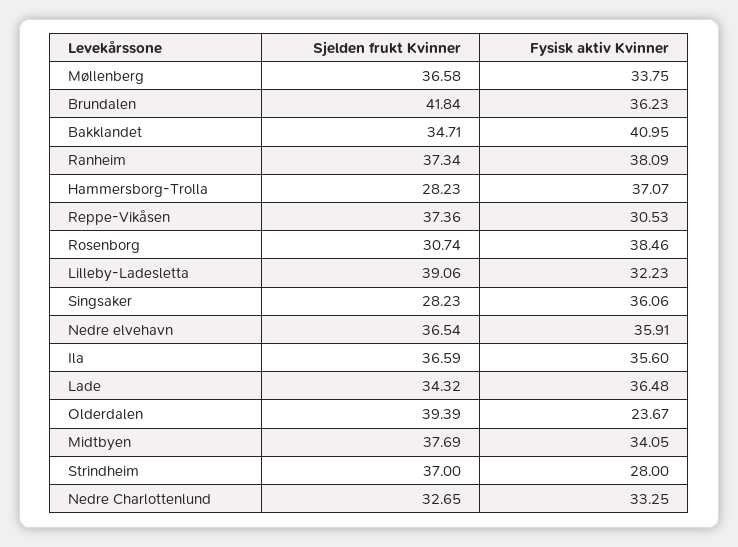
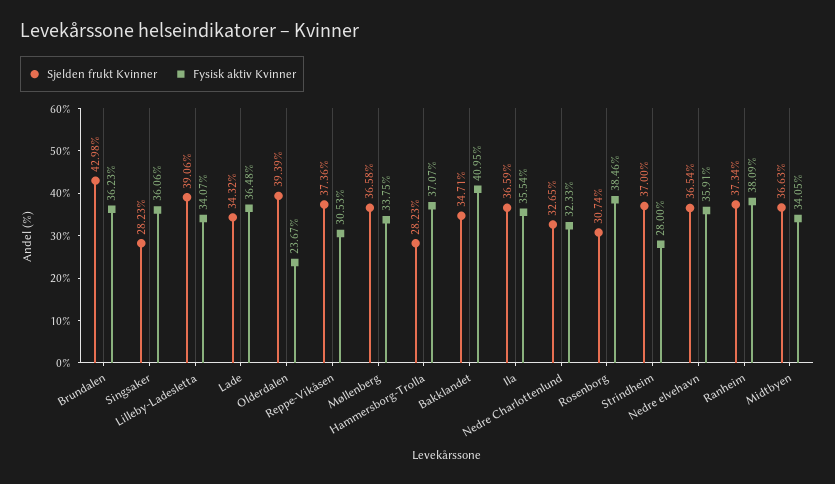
  {
    "Sjelden frukt Kvinner": {
      "Møllenberg": 36.58,
-     "Brundalen": 41.84,
+     "Brundalen": 42.98,
      "Bakklandet": 34.71,
      "Ranheim": 37.34,
      "Hammersborg-Trolla": 28.23,
      "Reppe-Vikåsen": 37.36,
      "Rosenborg": 30.74,
      "Lilleby-Ladesletta": 39.06,
      "Singsaker": 28.23,
      "Nedre elvehavn": 36.54,
      "Ila": 36.59,
      "Lade": 34.32,
      "Olderdalen": 39.39,
-     "Midtbyen": 37.69,
+     "Midtbyen": 36.63,
      "Strindheim": 37,
      "Nedre Charlottenlund": 32.65
    },
    "Fysisk aktiv Kvinner": {
      "Møllenberg": 33.75,
      "Brundalen": 36.23,
      "Bakklandet": 40.95,
      "Ranheim": 38.09,
      "Hammersborg-Trolla": 37.07,
      "Reppe-Vikåsen": 30.53,
      "Rosenborg": 38.46,
-     "Lilleby-Ladesletta": 32.23,
+     "Lilleby-Ladesletta": 34.07,
      "Singsaker": 36.06,
      "Nedre elvehavn": 35.91,
-     "Ila": 35.6,
+     "Ila": 35.54,
      "Lade": 36.48,
      "Olderdalen": 23.67,
      "Midtbyen": 34.05,
      "Strindheim": 28,
-     "Nedre Charlottenlund": 33.25
+     "Nedre Charlottenlund": 32.33
    }
  }

